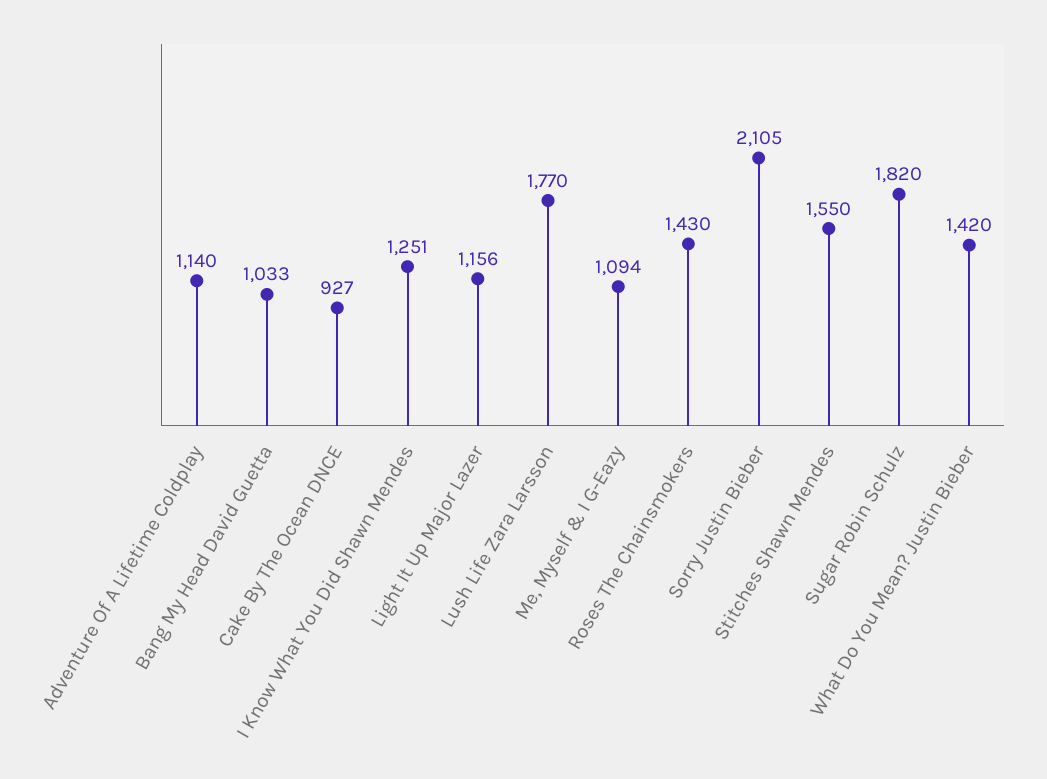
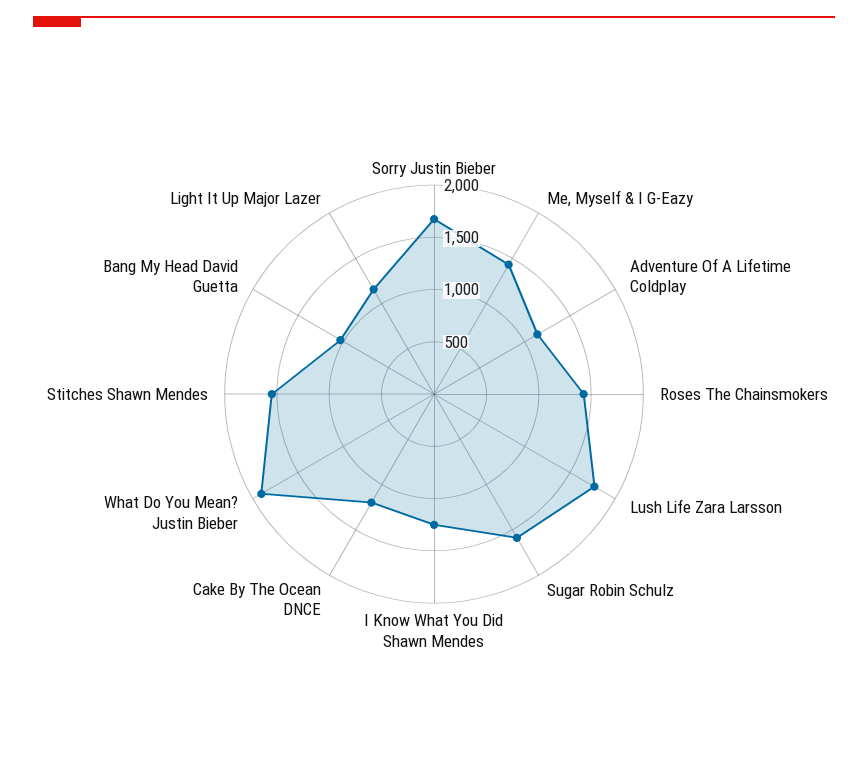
  {
    "Adventure Of A Lifetime Coldplay": 1140,
    "Bang My Head David Guetta": 1033,
-   "Cake By The Ocean DNCE": 927,
+   "Cake By The Ocean DNCE": 1200,
    "I Know What You Did Shawn Mendes": 1251,
    "Light It Up Major Lazer": 1156,
    "Lush Life Zara Larsson": 1770,
-   "Me, Myself & I G-Eazy": 1094,
+   "Me, Myself & I G-Eazy": 1400,
    "Roses The Chainsmokers": 1430,
-   "Sorry Justin Bieber": 2105,
+   "Sorry Justin Bieber": 1700,
    "Stitches Shawn Mendes": 1550,
-   "Sugar Robin Schulz": 1820,
+   "Sugar Robin Schulz": 1600,
-   "What Do You Mean? Justin Bieber": 1420
+   "What Do You Mean? Justin Bieber": 1900
  }

